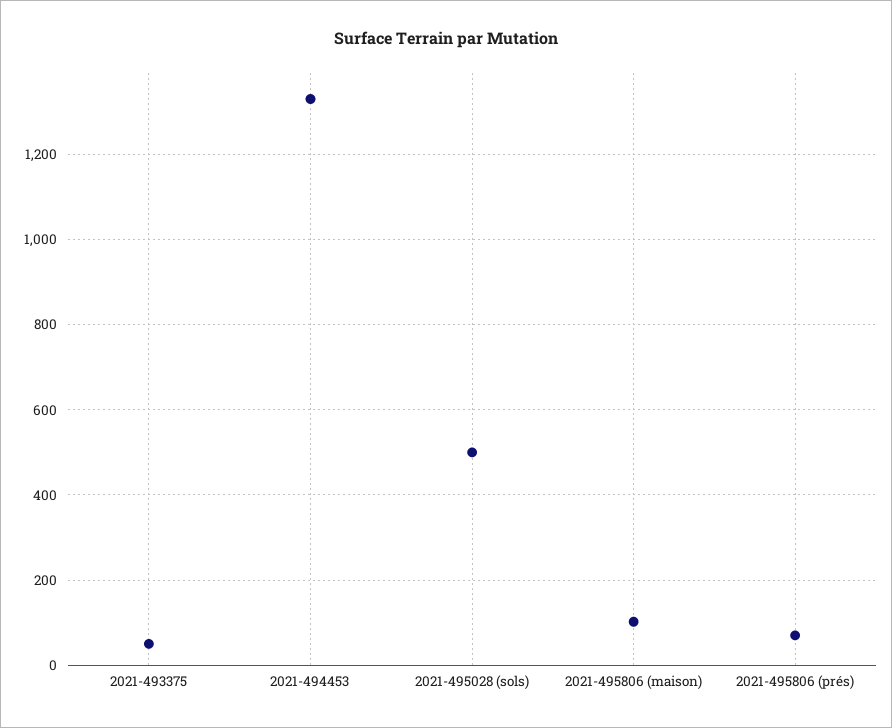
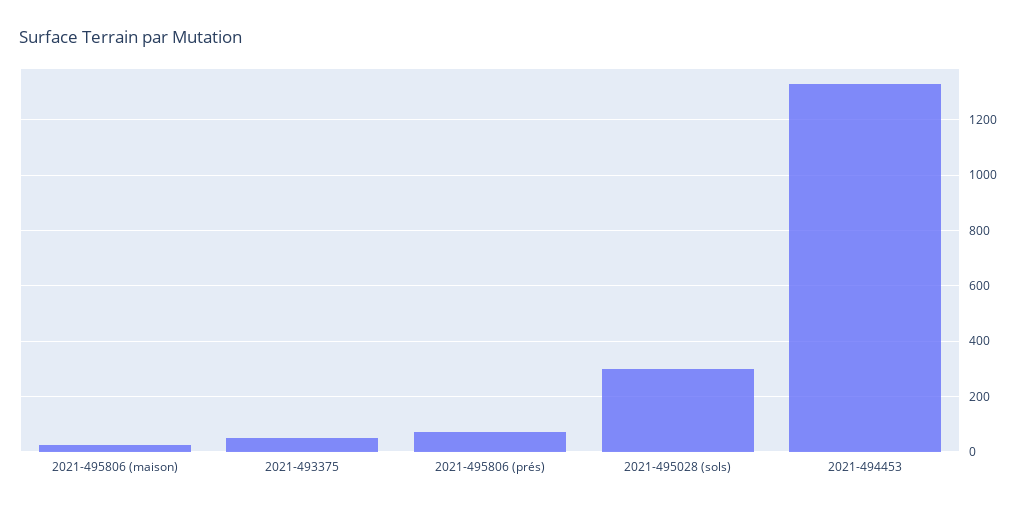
  {
    "2021-493375": 60,
    "2021-494453": 1340,
-   "2021-495028 (sols)": 500,
+   "2021-495028 (sols)": 300,
-   "2021-495806 (maison)": 100,
+   "2021-495806 (maison)": 25,
    "2021-495806 (prés)": 80
  }

